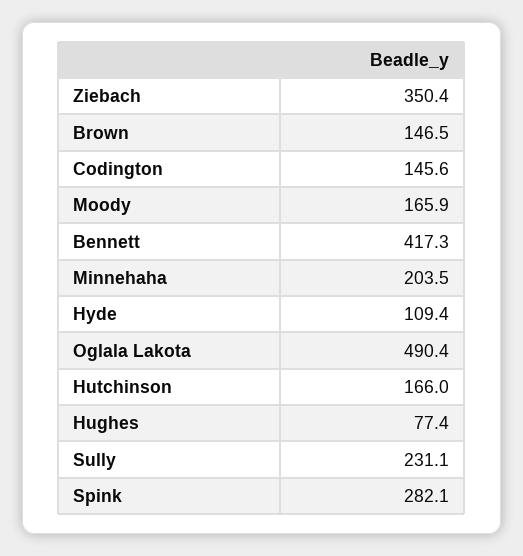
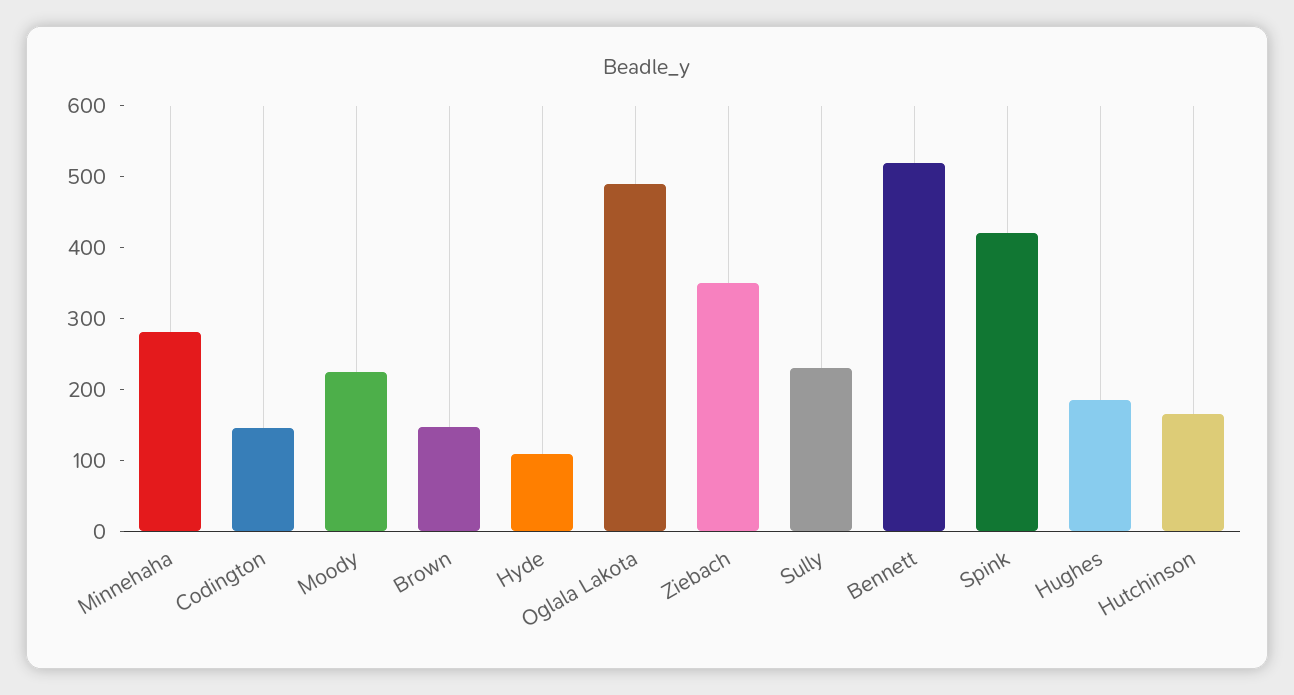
  {
    "Ziebach": 350.4,
    "Brown": 146.5,
    "Codington": 145.6,
-   "Moody": 165.9,
+   "Moody": 220,
-   "Bennett": 417.3,
+   "Bennett": 520,
-   "Minnehaha": 203.5,
+   "Minnehaha": 280,
    "Hyde": 109.4,
    "Oglala Lakota": 490.4,
    "Hutchinson": 166,
-   "Hughes": 77.4,
+   "Hughes": 180,
    "Sully": 231.1,
-   "Spink": 282.1
+   "Spink": 420
  }

